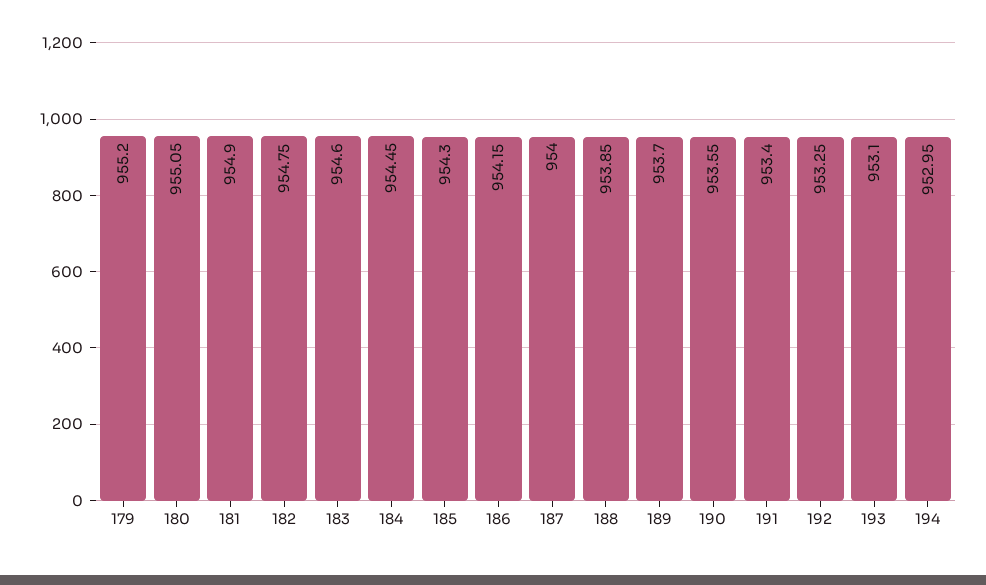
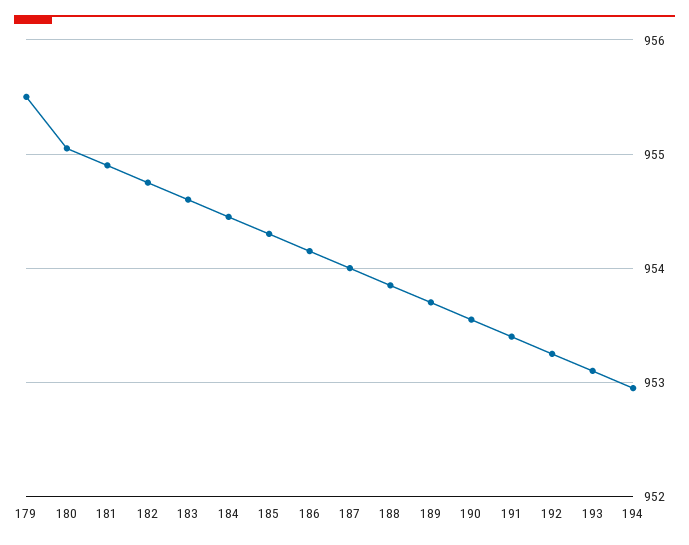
  {
-   "179": 955.2,
+   "179": 955.5,
    "180": 955.05,
    "181": 954.9,
    "182": 954.75,
    "183": 954.6,
    "184": 954.45,
    "185": 954.3,
    "186": 954.15,
    "187": 954,
    "188": 953.85,
    "189": 953.7,
    "190": 953.55,
    "191": 953.4,
    "192": 953.25,
    "193": 953.1,
    "194": 952.95
  }

